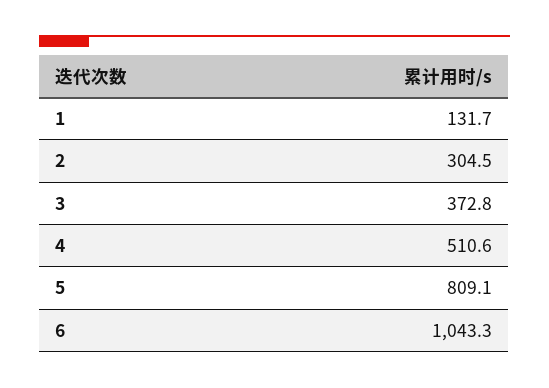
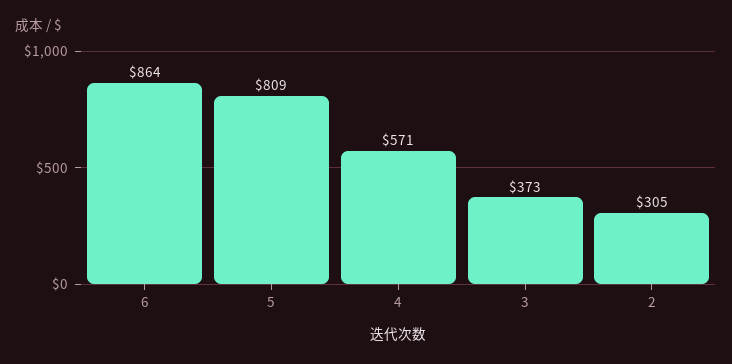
  {
-   "1": 131.7,
    "2": 304.5,
    "3": 372.8,
-   "4": 510.6,
+   "4": 571,
    "5": 809.1,
-   "6": 1043.3
+   "6": 864
  }

